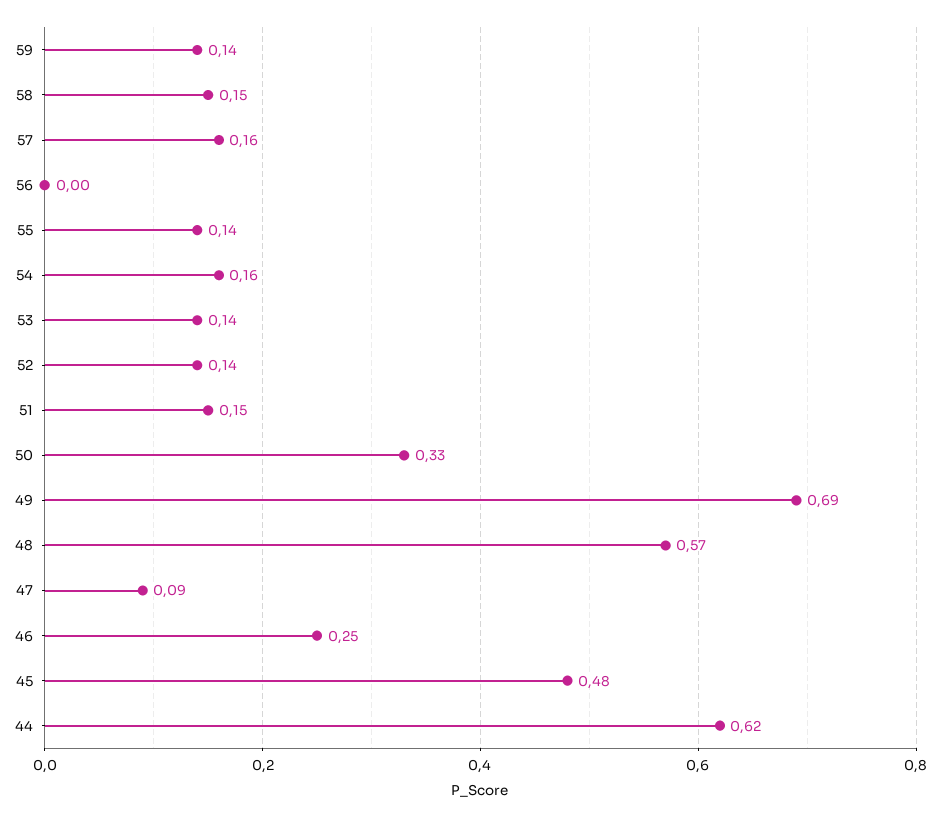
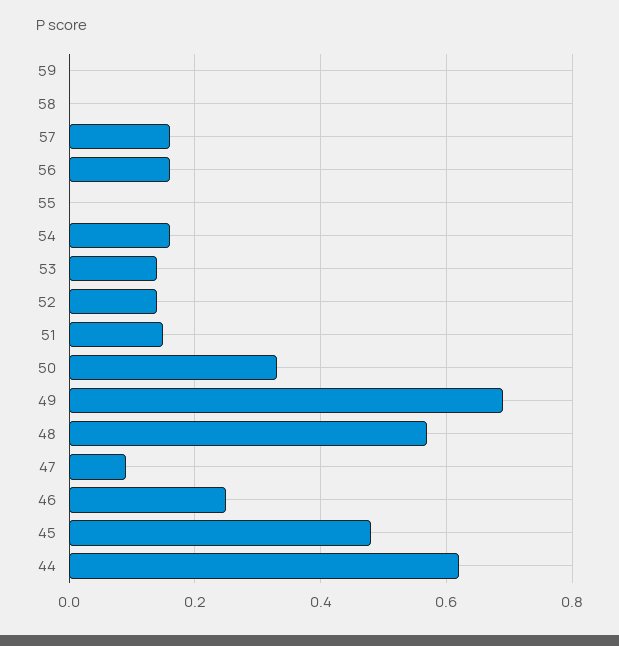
  {
-   "59": 0.14,
+   "59": 0,
-   "58": 0.15,
+   "58": 0,
    "57": 0.16,
-   "56": 0,
+   "56": 0.15,
-   "55": 0.14,
+   "55": 0,
    "54": 0.16,
    "53": 0.14,
    "52": 0.14,
    "51": 0.15,
    "50": 0.33,
    "49": 0.69,
    "48": 0.57,
    "47": 0.09,
    "46": 0.25,
    "45": 0.48,
    "44": 0.62
  }

